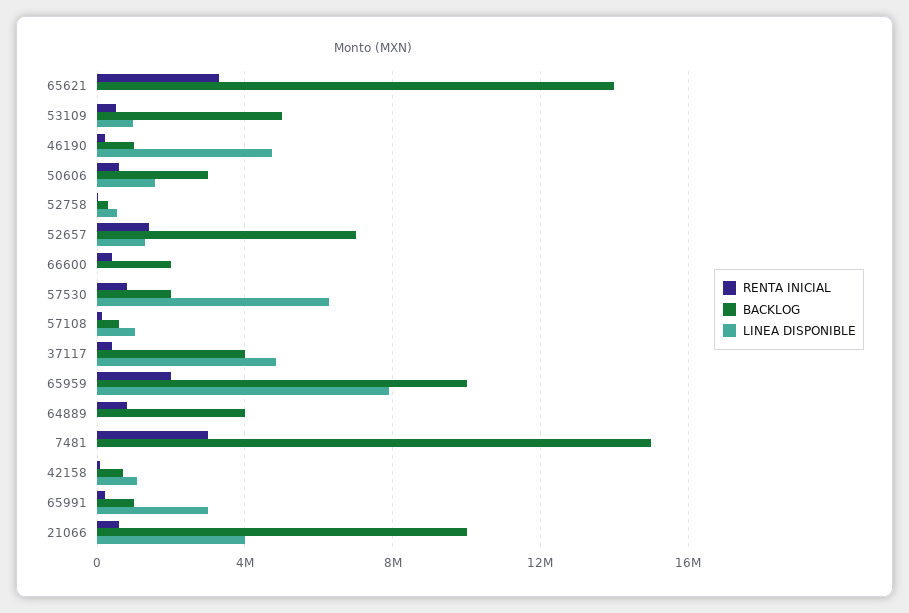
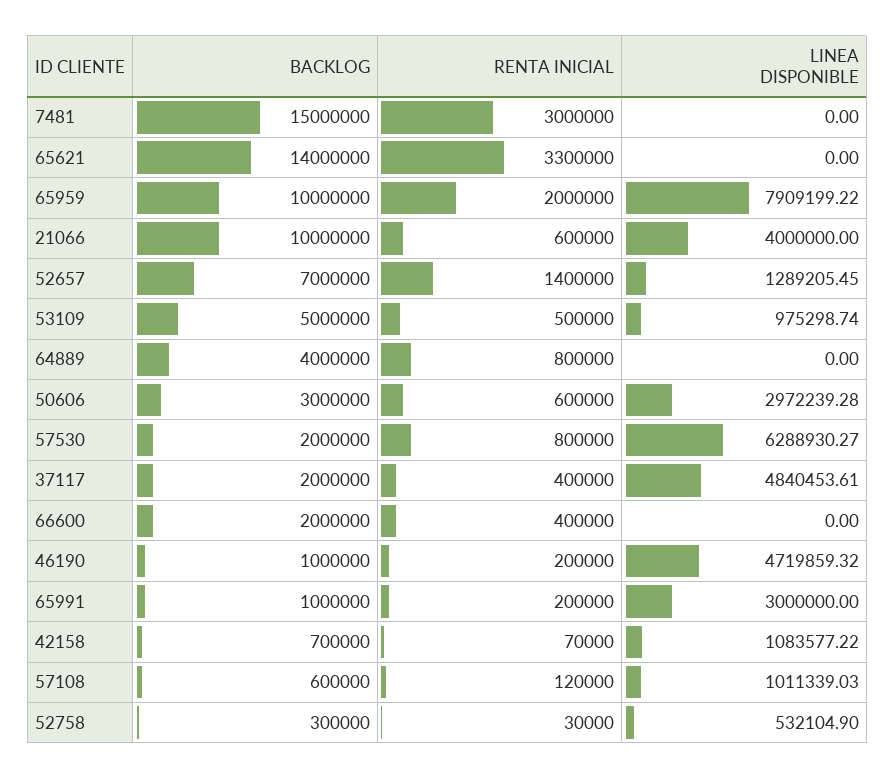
  {
    "RENTA INICIAL": {
      "65621": 3300000,
      "53109": 500000,
      "46190": 200000,
      "50606": 600000,
      "52758": 30000,
      "52657": 1400000,
      "66600": 400000,
      "57530": 800000,
      "57108": 120000,
      "37117": 400000,
      "65959": 2000000,
      "64889": 800000,
      "7481": 3000000,
      "42158": 70000,
      "65991": 200000,
      "21066": 600000
    },
    "BACKLOG": {
      "65621": 14000000,
      "53109": 5000000,
      "46190": 1000000,
      "50606": 3000000,
      "52758": 300000,
      "52657": 7000000,
      "66600": 2000000,
      "57530": 2000000,
      "57108": 600000,
-     "37117": 4000000,
+     "37117": 2000000,
      "65959": 10000000,
      "64889": 4000000,
      "7481": 15000000,
      "42158": 700000,
      "65991": 1000000,
      "21066": 10000000
    },
    "LINEA DISPONIBLE": {
      "65621": 0,
      "53109": 975298.74,
      "46190": 4719859.32,
-     "50606": 1500000,
+     "50606": 2972239.28,
      "52758": 532104.9,
      "52657": 1289205.45,
      "66600": 0,
      "57530": 6288930.27,
      "57108": 1011339.03,
      "37117": 4840453.61,
      "65959": 7909199.22,
      "64889": 0,
      "7481": 0,
      "42158": 1083577.22,
      "65991": 3000000,
      "21066": 4000000
    }
  }

